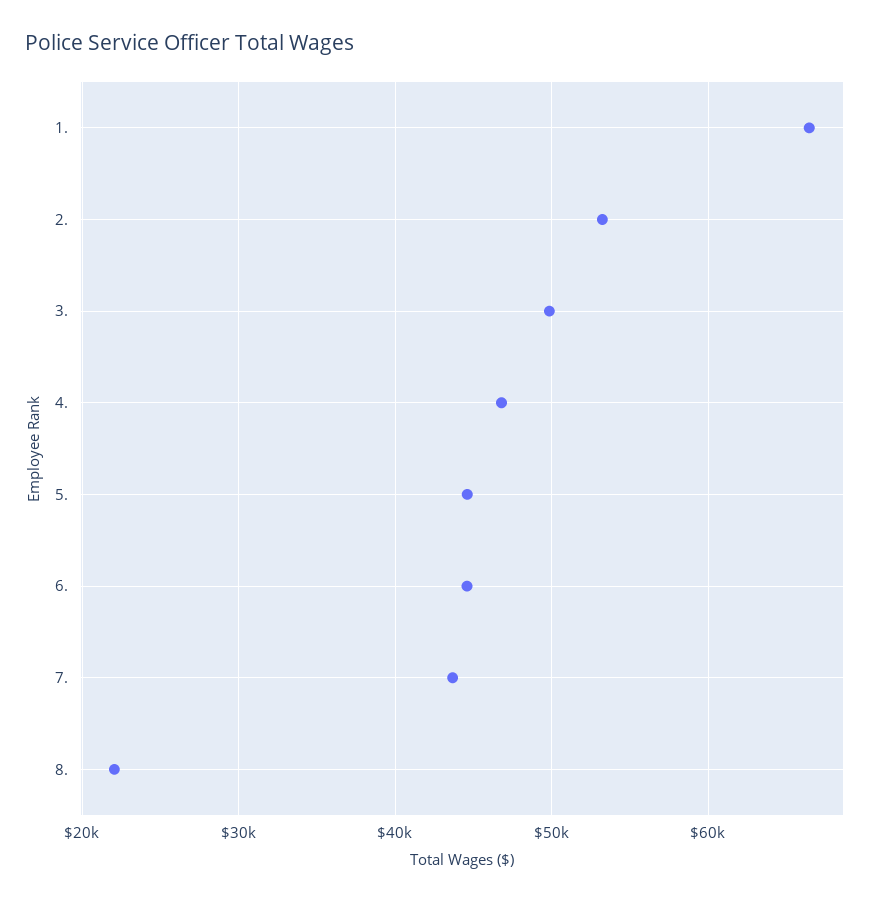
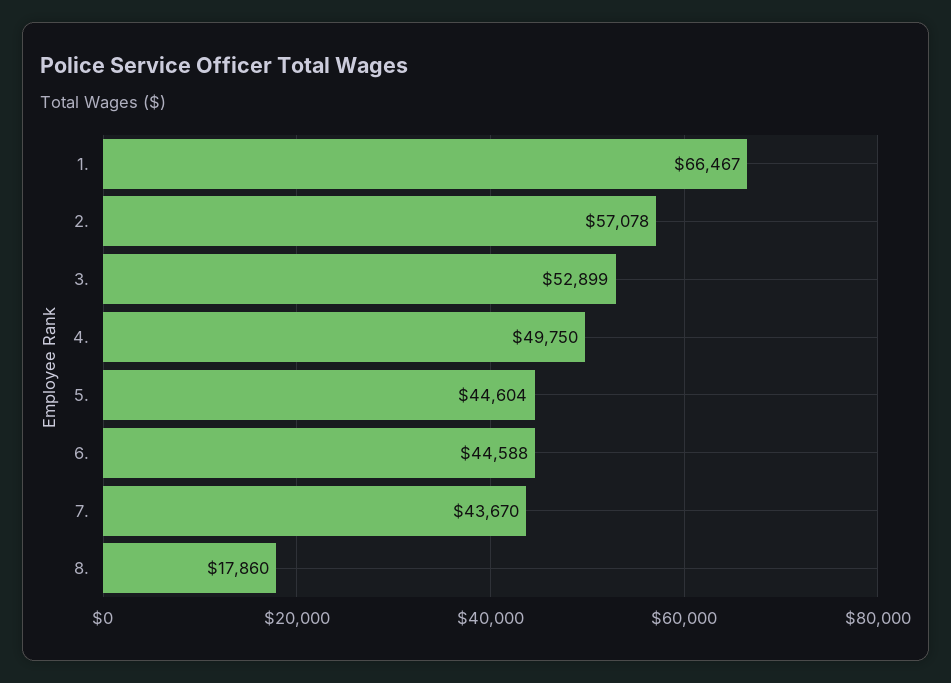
  {
    "1.": 66467,
-   "2.": 53000,
+   "2.": 57078,
-   "3.": 50000,
+   "3.": 52899,
-   "4.": 47000,
+   "4.": 49750,
    "5.": 44604,
    "6.": 44588,
    "7.": 43670,
-   "8.": 22000
+   "8.": 17860
  }

